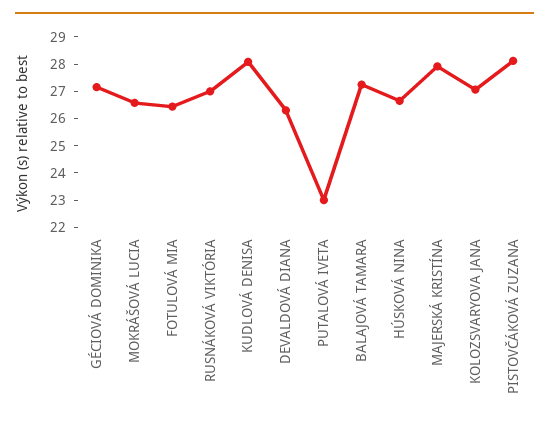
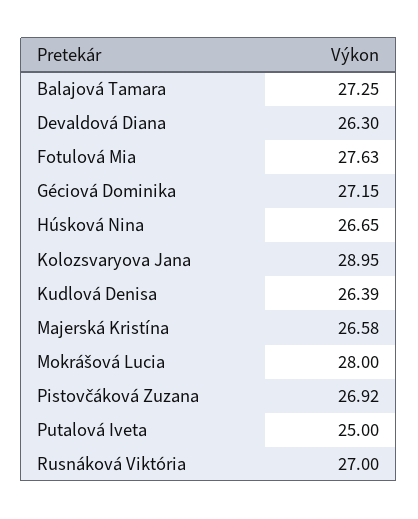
  {
    "GÉCIOVÁ DOMINIKA": 27.15,
-   "MOKRÁŠOVÁ LUCIA": 26.5,
+   "MOKRÁŠOVÁ LUCIA": 28,
-   "FOTULOVÁ MIA": 26.5,
+   "FOTULOVÁ MIA": 27.63,
    "RUSNÁKOVÁ VIKTÓRIA": 27,
-   "KUDLOVÁ DENISA": 28,
+   "KUDLOVÁ DENISA": 26.39,
    "DEVALDOVÁ DIANA": 26.3,
-   "PUTALOVÁ IVETA": 23,
+   "PUTALOVÁ IVETA": 25,
    "BALAJOVÁ TAMARA": 27.25,
    "HÚSKOVÁ NINA": 26.65,
-   "MAJERSKÁ KRISTÍNA": 28,
+   "MAJERSKÁ KRISTÍNA": 26.58,
-   "KOLOZSVARYOVA JANA": 27,
+   "KOLOZSVARYOVA JANA": 28.95,
-   "PISTOVČÁKOVÁ ZUZANA": 28
+   "PISTOVČÁKOVÁ ZUZANA": 26.92
  }

